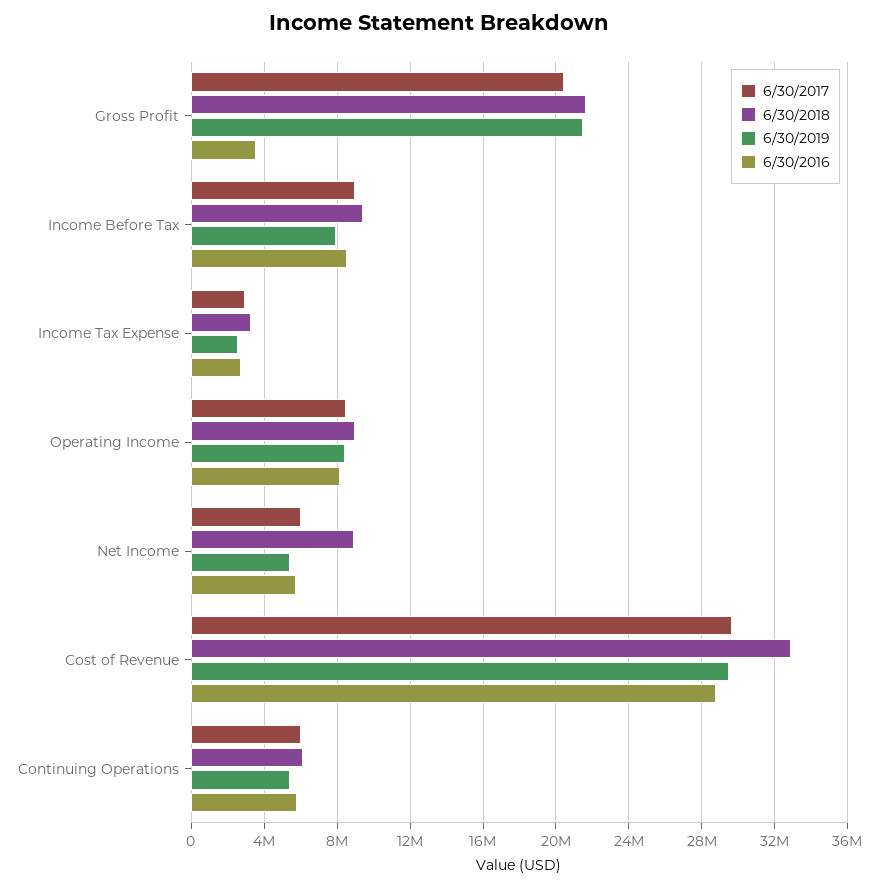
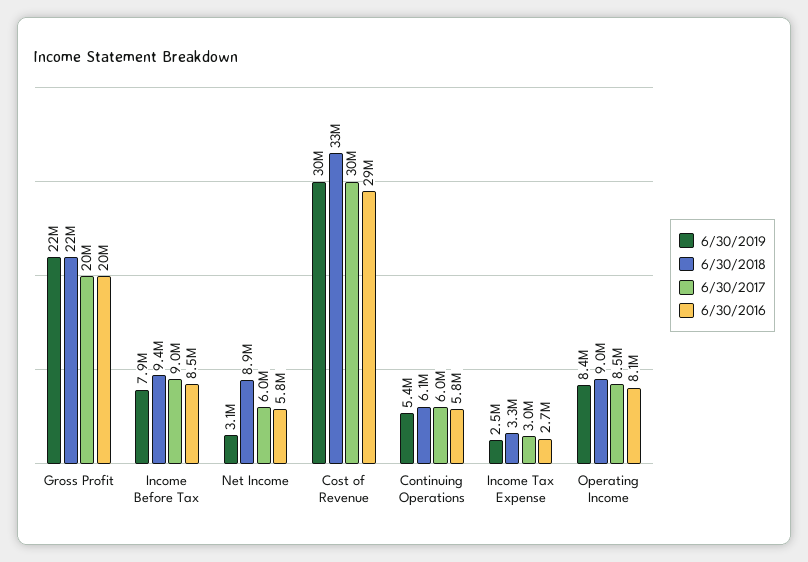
  {
    "6/30/2017": {
      "Gross Profit": 20000000,
      "Income Before Tax": 9000000,
      "Income Tax Expense": 3000000,
      "Operating Income": 8500000,
      "Net Income": 6000000,
      "Cost of Revenue": 30000000,
      "Continuing Operations": 6000000
    },
    "6/30/2018": {
      "Gross Profit": 22000000,
      "Income Before Tax": 9400000,
      "Income Tax Expense": 3300000,
      "Operating Income": 9000000,
      "Net Income": 8900000,
      "Cost of Revenue": 33000000,
      "Continuing Operations": 6100000
    },
    "6/30/2019": {
      "Gross Profit": 22000000,
      "Income Before Tax": 7900000,
      "Income Tax Expense": 2500000,
      "Operating Income": 8400000,
-     "Net Income": 5500000,
+     "Net Income": 3100000,
      "Cost of Revenue": 30000000,
      "Continuing Operations": 5400000
    },
    "6/30/2016": {
-     "Gross Profit": 3500000,
+     "Gross Profit": 20000000,
      "Income Before Tax": 8500000,
      "Income Tax Expense": 2700000,
      "Operating Income": 8100000,
      "Net Income": 5800000,
      "Cost of Revenue": 29000000,
      "Continuing Operations": 5800000
    }
  }

